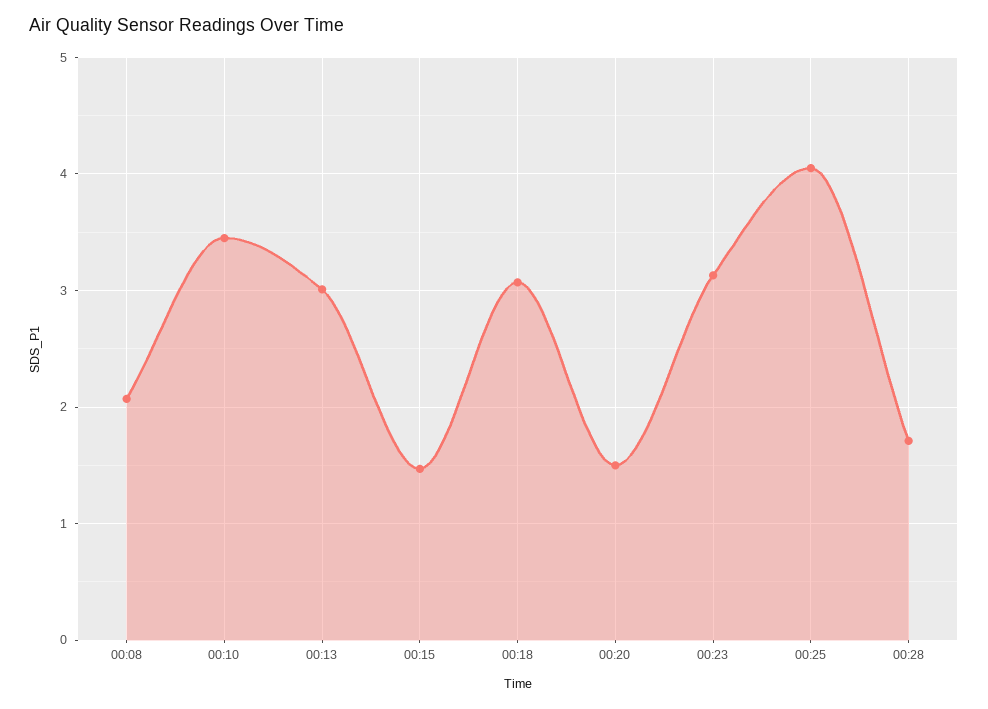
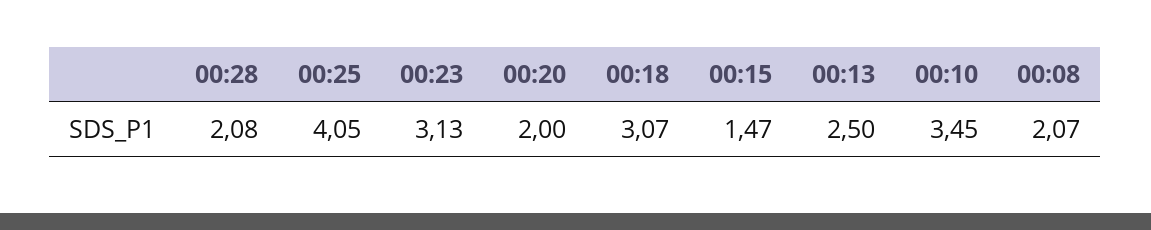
  {
    "00:08": 2.07,
    "00:10": 3.45,
-   "00:13": 3,
+   "00:13": 2.5,
    "00:15": 1.47,
    "00:18": 3.07,
-   "00:20": 1.5,
+   "00:20": 2,
    "00:23": 3.13,
    "00:25": 4.05,
-   "00:28": 1.7
+   "00:28": 2.08
  }

